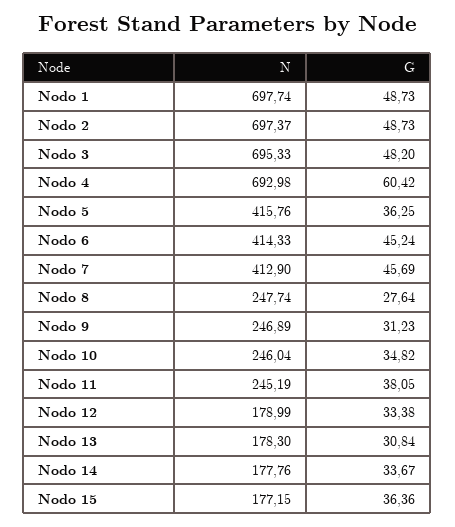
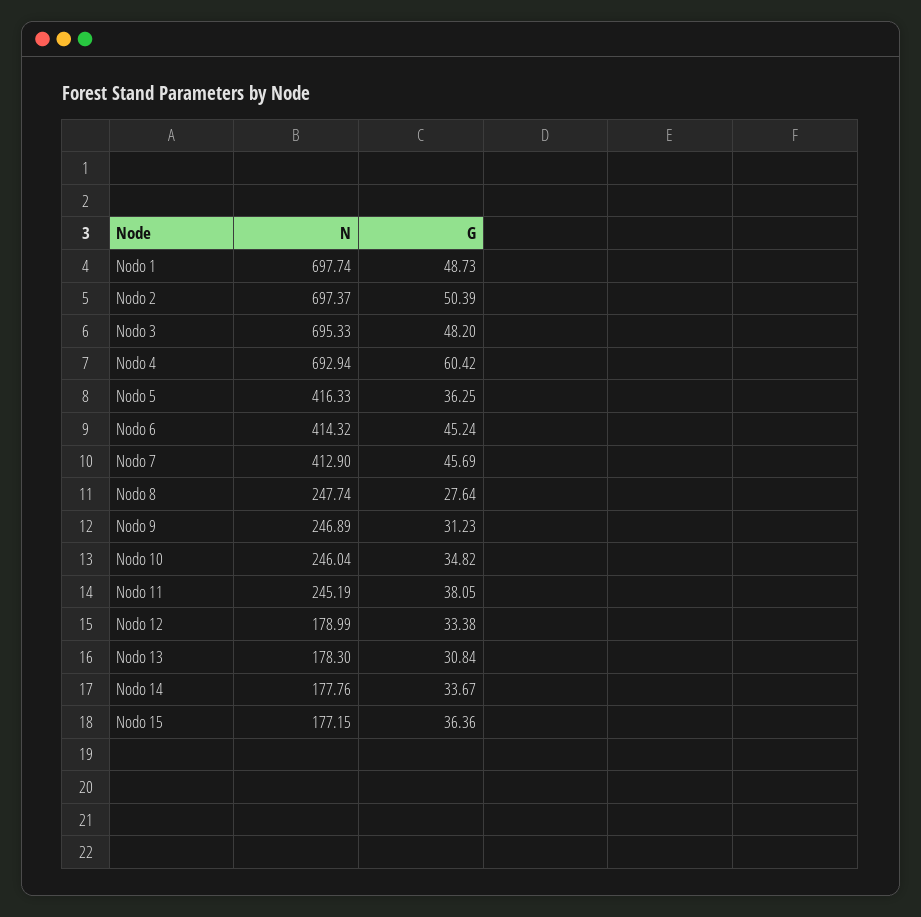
  {
    "N": {
      "Nodo 1": 697.74,
      "Nodo 2": 697.37,
      "Nodo 3": 695.33,
-     "Nodo 4": 692.98,
+     "Nodo 4": 692.94,
-     "Nodo 5": 415.76,
+     "Nodo 5": 416.33,
-     "Nodo 6": 414.33,
+     "Nodo 6": 414.32,
      "Nodo 7": 412.9,
      "Nodo 8": 247.74,
      "Nodo 9": 246.89,
      "Nodo 10": 246.04,
      "Nodo 11": 245.19,
      "Nodo 12": 178.99,
      "Nodo 13": 178.3,
      "Nodo 14": 177.76,
      "Nodo 15": 177.15
    },
    "G": {
      "Nodo 1": 48.73,
-     "Nodo 2": 48.73,
+     "Nodo 2": 50.39,
      "Nodo 3": 48.2,
      "Nodo 4": 60.42,
      "Nodo 5": 36.25,
      "Nodo 6": 45.24,
      "Nodo 7": 45.69,
      "Nodo 8": 27.64,
      "Nodo 9": 31.23,
      "Nodo 10": 34.82,
      "Nodo 11": 38.05,
      "Nodo 12": 33.38,
      "Nodo 13": 30.84,
      "Nodo 14": 33.67,
      "Nodo 15": 36.36
    }
  }

